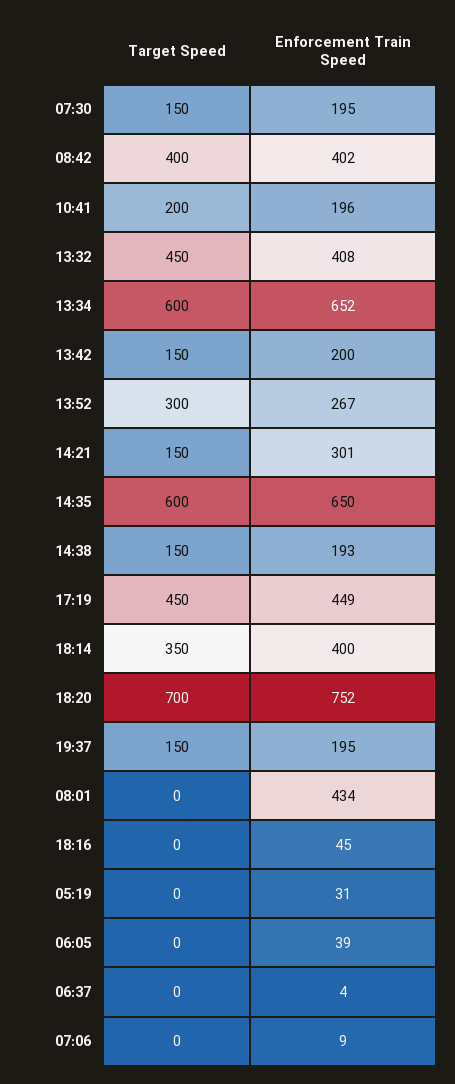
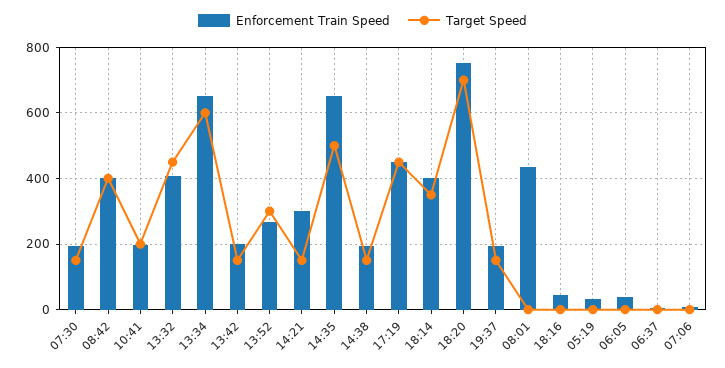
  {
    "Target Speed": {
      "07:30": 150,
      "08:42": 400,
      "10:41": 200,
      "13:32": 450,
      "13:34": 600,
      "13:42": 150,
      "13:52": 300,
      "14:21": 150,
-     "14:35": 600,
+     "14:35": 500,
      "14:38": 150,
      "17:19": 450,
      "18:14": 350,
      "18:20": 700,
      "19:37": 150,
      "08:01": 0,
      "18:16": 0,
      "05:19": 0,
      "06:05": 0,
      "06:37": 0,
      "07:06": 0
    },
    "Enforcement Train Speed": {
      "07:30": 195,
      "08:42": 402,
      "10:41": 196,
      "13:32": 408,
      "13:34": 652,
      "13:42": 200,
      "13:52": 267,
      "14:21": 301,
      "14:35": 650,
      "14:38": 193,
      "17:19": 449,
      "18:14": 400,
      "18:20": 752,
      "19:37": 195,
      "08:01": 434,
      "18:16": 45,
      "05:19": 31,
      "06:05": 39,
      "06:37": 4,
      "07:06": 9
    }
  }

